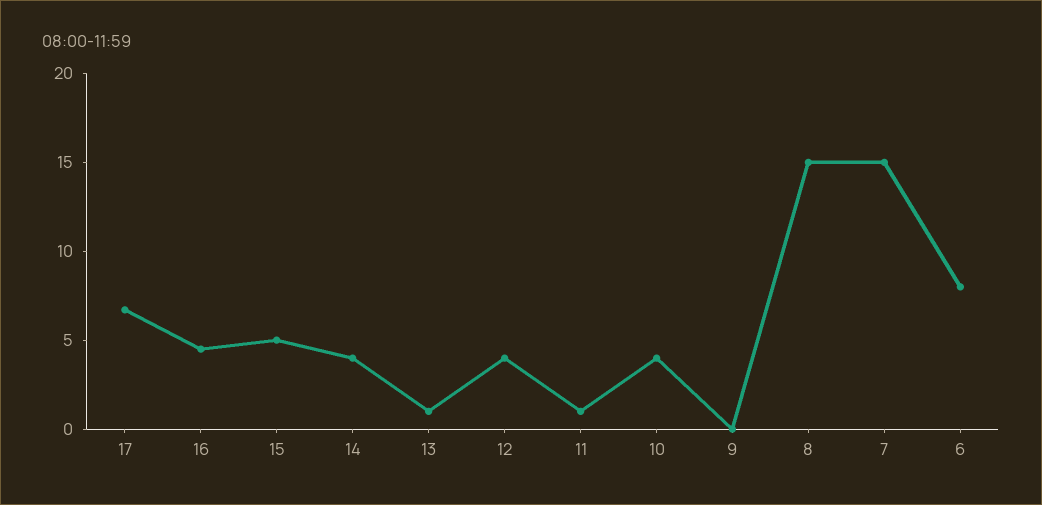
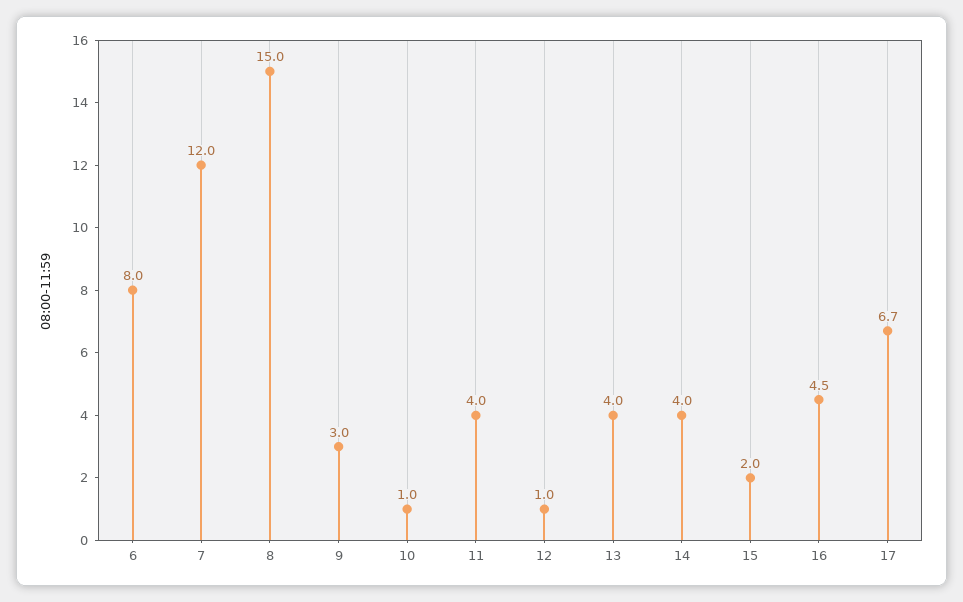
  {
    "17": 6.7,
    "16": 4.5,
-   "15": 5,
+   "15": 2,
    "14": 4,
-   "13": 1,
+   "13": 4,
-   "12": 4,
+   "12": 1,
-   "11": 1,
+   "11": 4,
-   "10": 4,
+   "10": 1,
-   "9": 0,
+   "9": 3,
    "8": 15,
-   "7": 15,
+   "7": 12,
    "6": 8
  }

